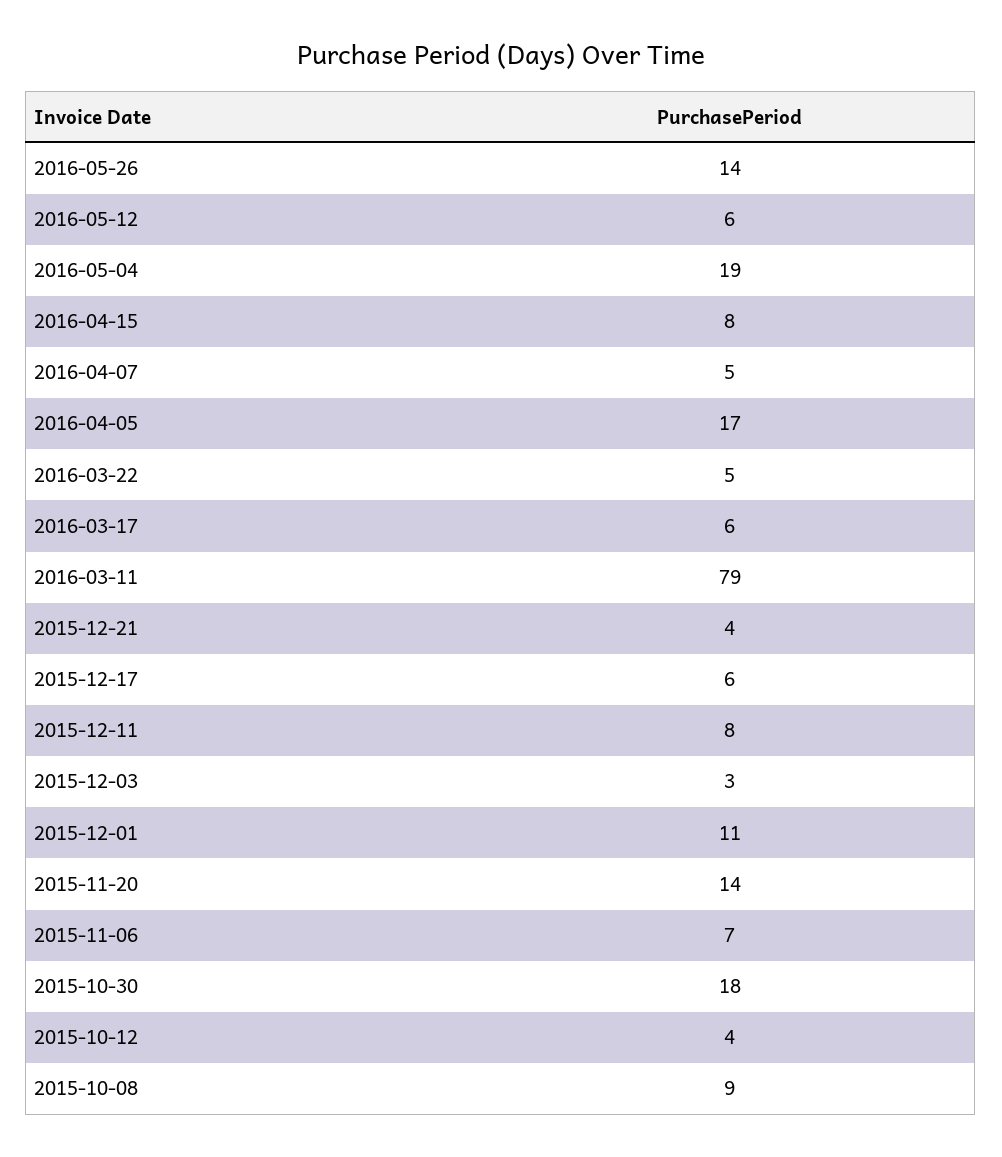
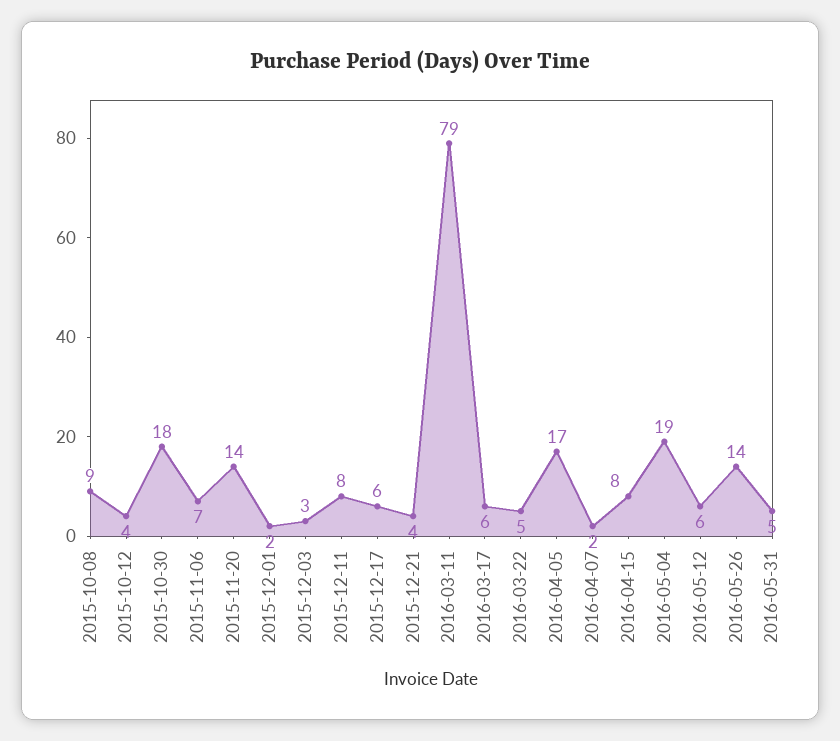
  {
    "2016-05-26": 14,
    "2016-05-12": 6,
    "2016-05-04": 19,
    "2016-04-15": 8,
-   "2016-04-07": 5,
+   "2016-04-07": 2,
    "2016-04-05": 17,
    "2016-03-22": 5,
    "2016-03-17": 6,
    "2016-03-11": 79,
    "2015-12-21": 4,
    "2015-12-17": 6,
    "2015-12-11": 8,
    "2015-12-03": 3,
-   "2015-12-01": 11,
+   "2015-12-01": 2,
    "2015-11-20": 14,
    "2015-11-06": 7,
    "2015-10-30": 18,
    "2015-10-12": 4,
-   "2015-10-08": 9
+   "2015-10-08": 9,
+   "2016-05-31": 5
  }

